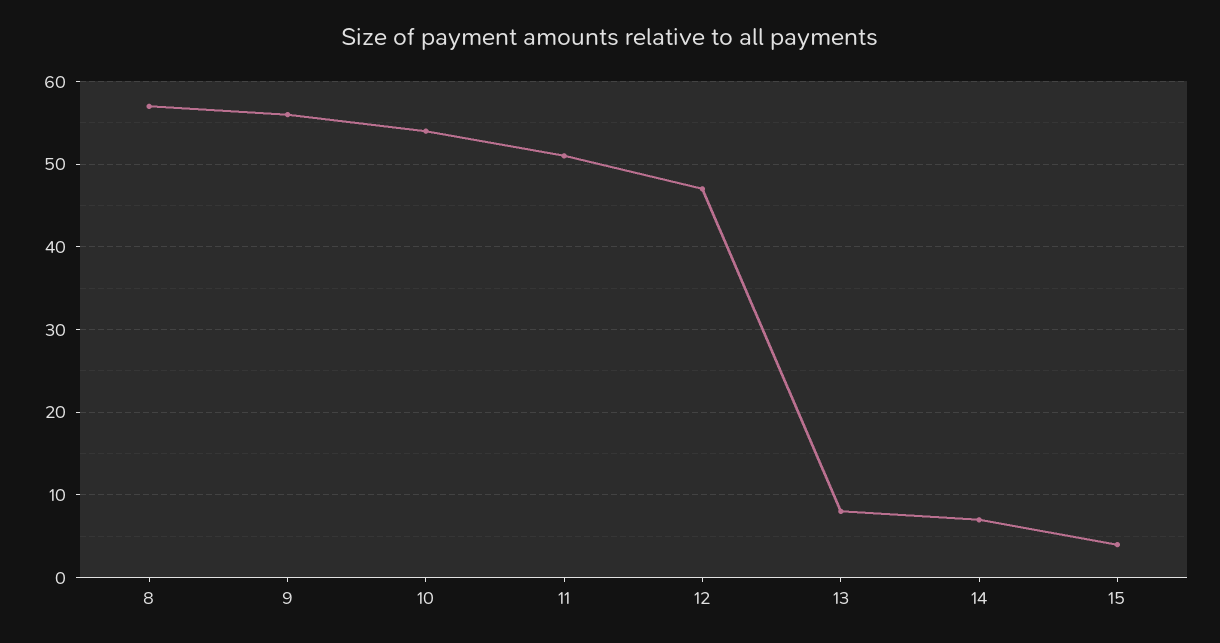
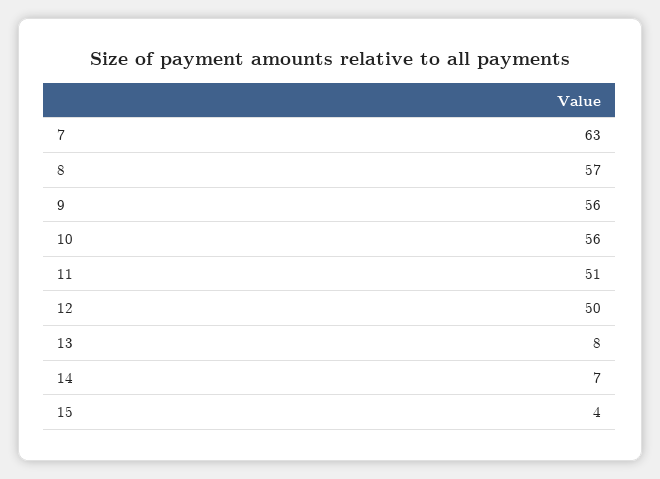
  {
    "8": 57,
    "9": 56,
-   "10": 54,
+   "10": 56,
    "11": 51,
-   "12": 47,
+   "12": 50,
    "13": 8,
    "14": 7,
-   "15": 4
+   "15": 4,
+   "7": 63
  }

